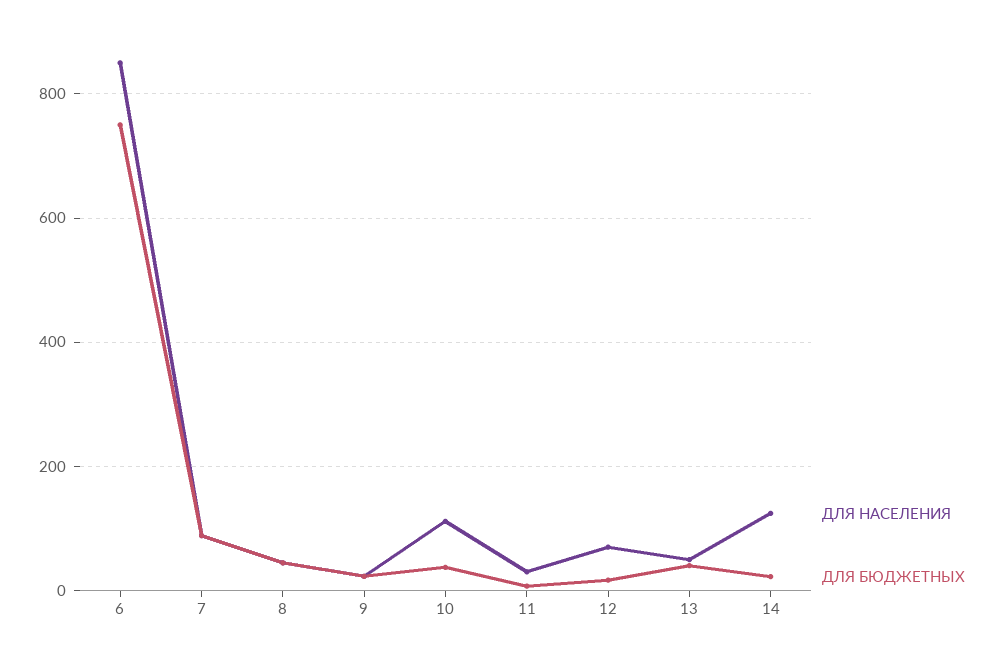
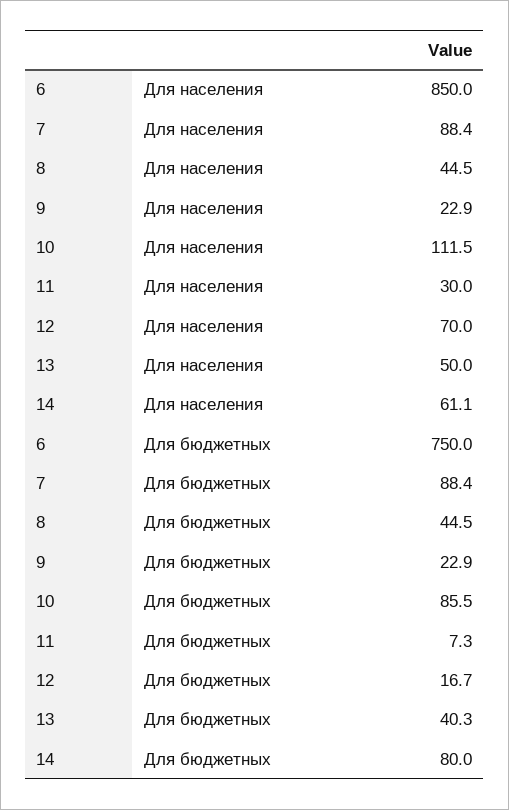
  {
    "ДЛЯ НАСЕЛЕНИЯ": {
      "6": 850,
      "7": 88.4,
      "8": 44.5,
      "9": 22.9,
      "10": 111.5,
      "11": 30,
      "12": 70,
      "13": 50,
-     "14": 120
+     "14": 61.1
    },
    "ДЛЯ БЮДЖЕТНЫХ": {
      "6": 750,
      "7": 88.4,
      "8": 44.5,
      "9": 22.9,
-     "10": 40,
+     "10": 85.5,
      "11": 7.3,
      "12": 16.7,
      "13": 40.3,
-     "14": 20
+     "14": 80
    }
  }

